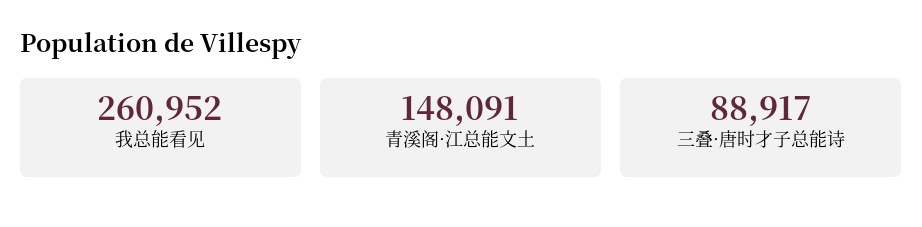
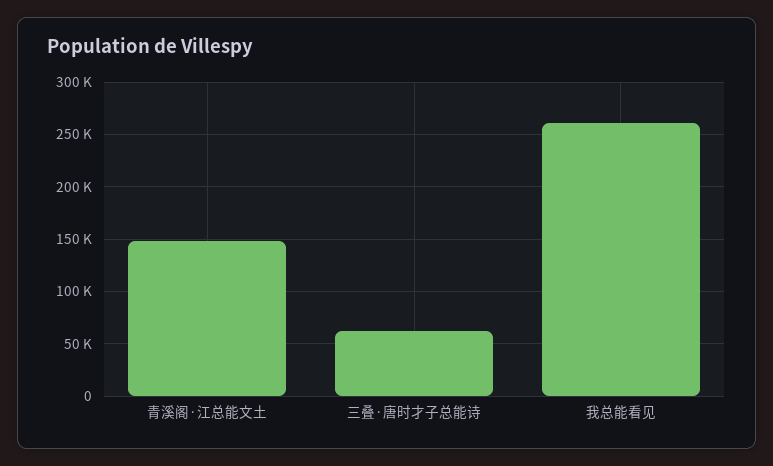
  {
    "我总能看见": 260952,
    "青溪阁·江总能文土": 148091,
-   "三叠·唐时才子总能诗": 88917
+   "三叠·唐时才子总能诗": 60000
  }

